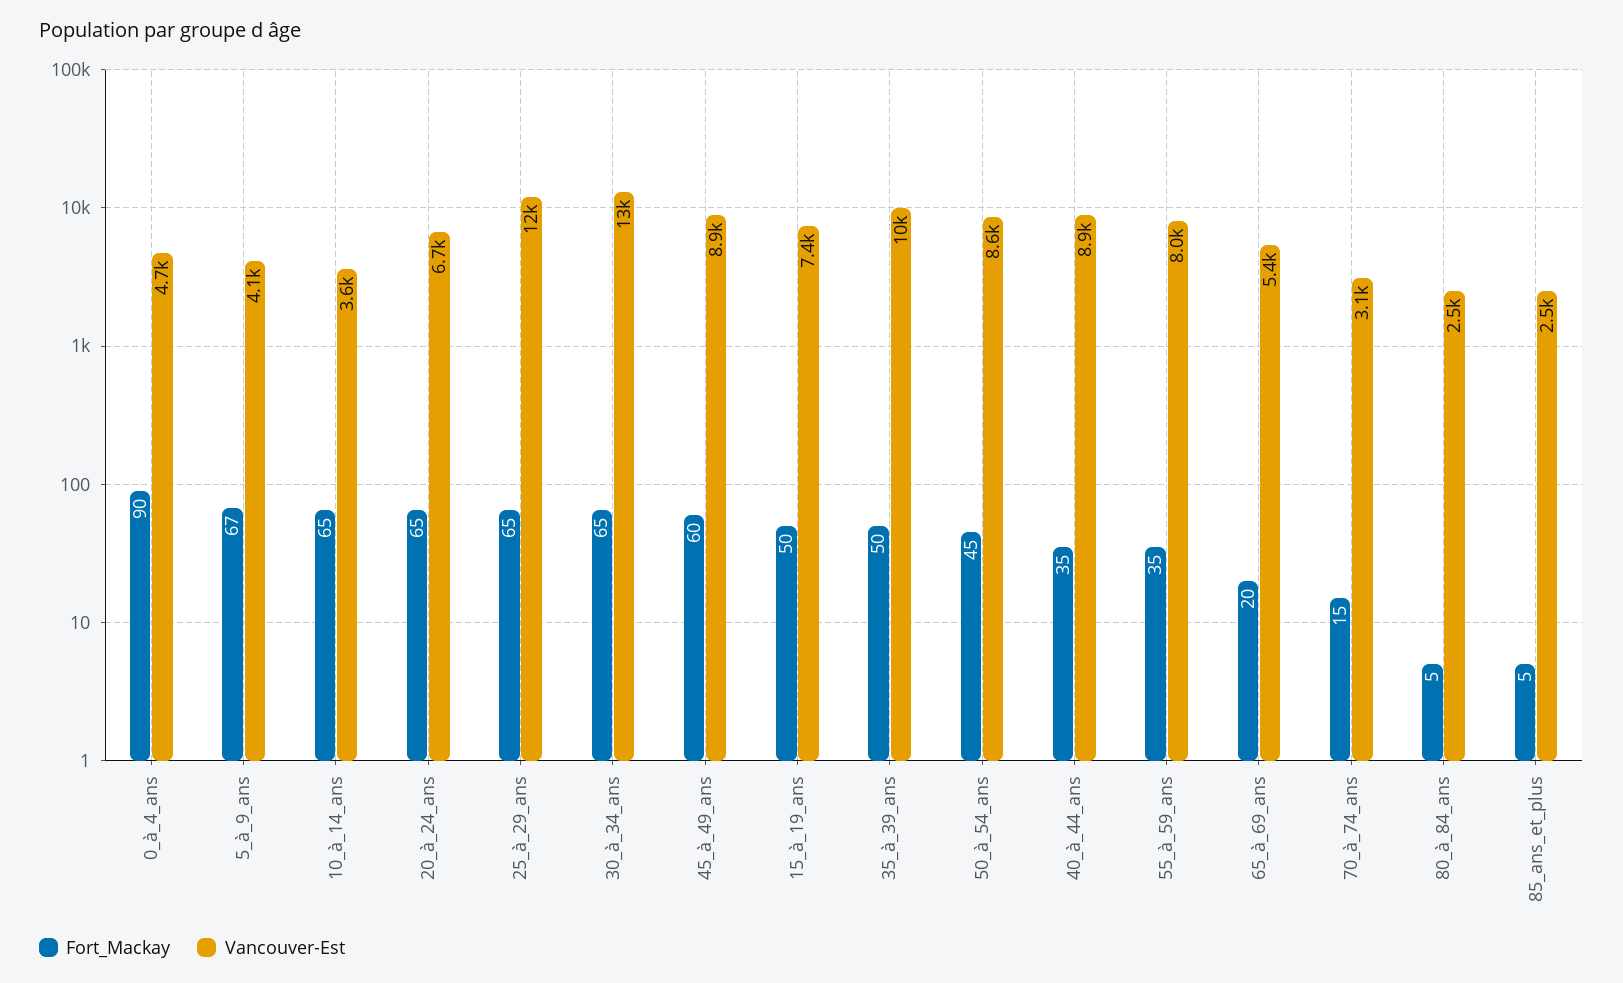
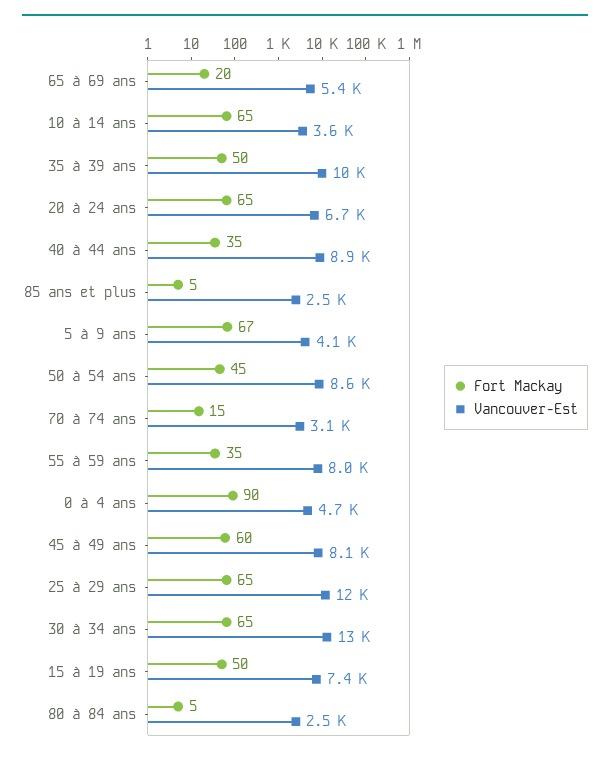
  {
    "Fort_Mackay": {
      "0_à_4_ans": 90,
      "5_à_9_ans": 67,
      "10_à_14_ans": 65,
      "20_à_24_ans": 65,
      "25_à_29_ans": 65,
      "30_à_34_ans": 65,
      "45_à_49_ans": 60,
      "15_à_19_ans": 50,
      "35_à_39_ans": 50,
      "50_à_54_ans": 45,
      "40_à_44_ans": 35,
      "55_à_59_ans": 35,
      "65_à_69_ans": 20,
      "70_à_74_ans": 15,
      "80_à_84_ans": 5,
      "85_ans_et_plus": 5
    },
    "Vancouver-Est": {
      "0_à_4_ans": 4700,
      "5_à_9_ans": 4100,
      "10_à_14_ans": 3600,
      "20_à_24_ans": 6700,
      "25_à_29_ans": 12000,
      "30_à_34_ans": 13000,
-     "45_à_49_ans": 8900,
+     "45_à_49_ans": 8100,
      "15_à_19_ans": 7400,
      "35_à_39_ans": 10000,
      "50_à_54_ans": 8600,
      "40_à_44_ans": 8900,
      "55_à_59_ans": 8000,
      "65_à_69_ans": 5400,
      "70_à_74_ans": 3100,
      "80_à_84_ans": 2500,
      "85_ans_et_plus": 2500
    }
  }

